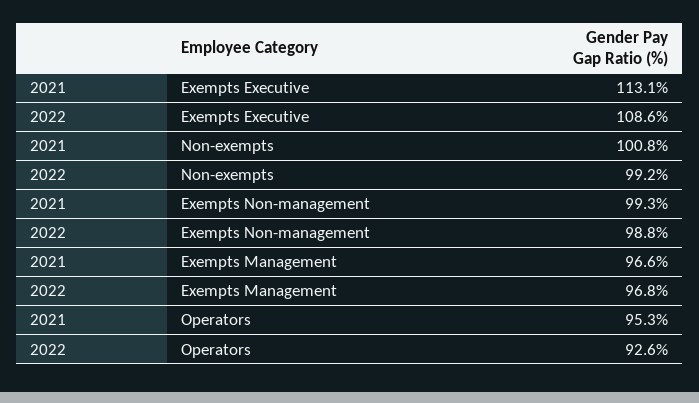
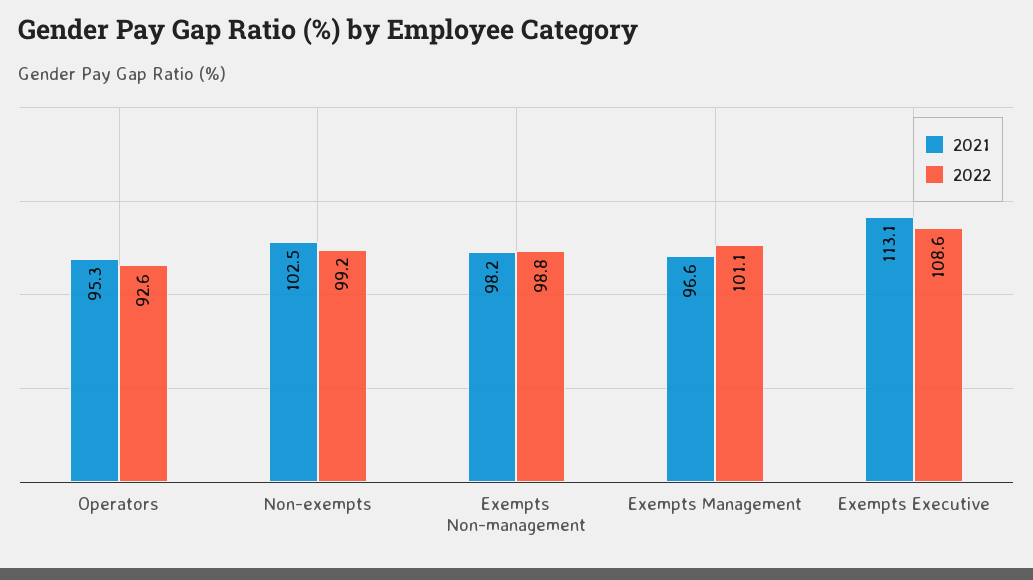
  {
    "2021": {
      "Exempts Executive": 113.1,
-     "Non-exempts": 100.8,
+     "Non-exempts": 102.5,
-     "Exempts Non-management": 99.3,
+     "Exempts Non-management": 98.2,
      "Exempts Management": 96.6,
      "Operators": 95.3
    },
    "2022": {
      "Exempts Executive": 108.6,
      "Non-exempts": 99.2,
      "Exempts Non-management": 98.8,
-     "Exempts Management": 96.8,
+     "Exempts Management": 101.1,
      "Operators": 92.6
    }
  }

